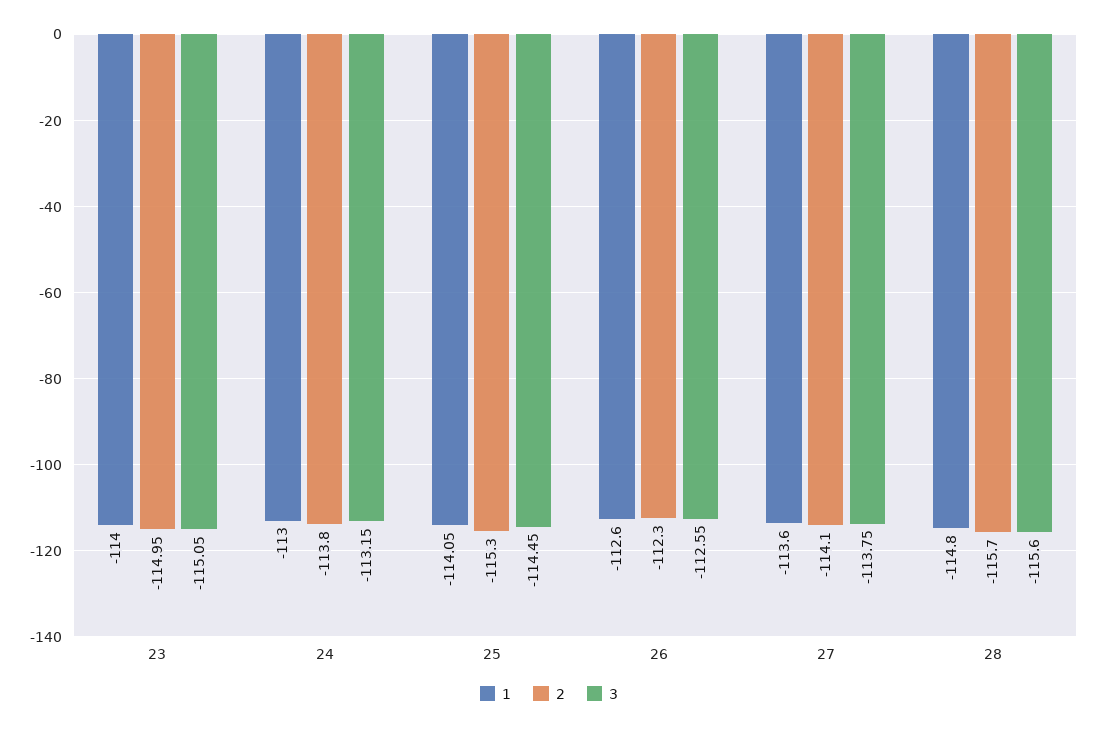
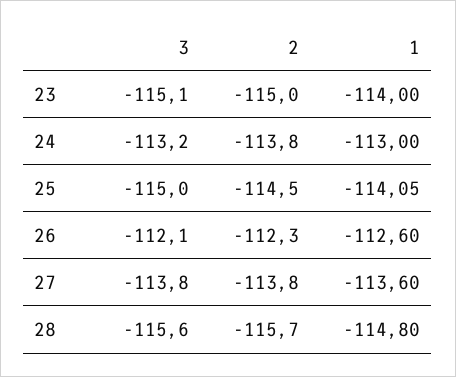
  {
    "1": {
      "23": -114,
      "24": -113,
      "25": -114.05,
      "26": -112.6,
      "27": -113.6,
      "28": -114.8
    },
    "2": {
      "23": -114.95,
      "24": -113.8,
-     "25": -115.3,
+     "25": -114.5,
      "26": -112.3,
-     "27": -114.1,
+     "27": -113.8,
      "28": -115.7
    },
    "3": {
      "23": -115.05,
      "24": -113.15,
-     "25": -114.45,
+     "25": -115,
-     "26": -112.55,
+     "26": -112.1,
      "27": -113.75,
      "28": -115.6
    }
  }

